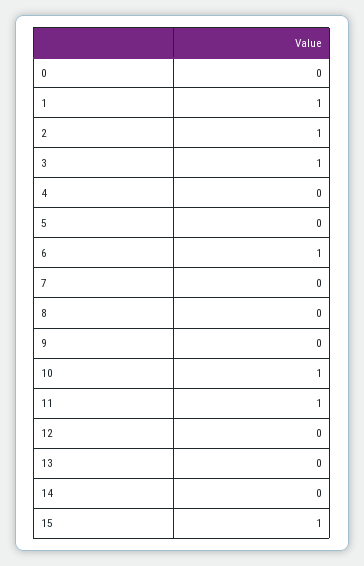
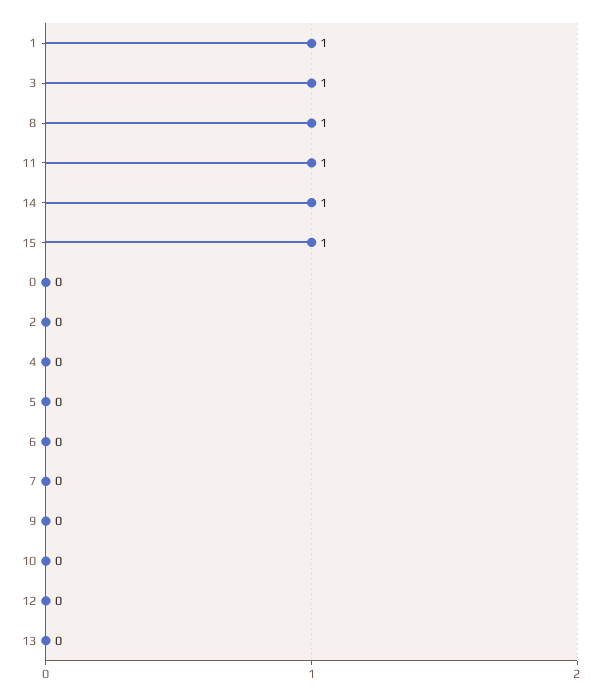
  {
    "0": 0,
    "1": 1,
-   "2": 1,
+   "2": 0,
    "3": 1,
    "4": 0,
    "5": 0,
-   "6": 1,
+   "6": 0,
    "7": 0,
-   "8": 0,
+   "8": 1,
    "9": 0,
-   "10": 1,
+   "10": 0,
    "11": 1,
    "12": 0,
    "13": 0,
-   "14": 0,
+   "14": 1,
    "15": 1
  }

